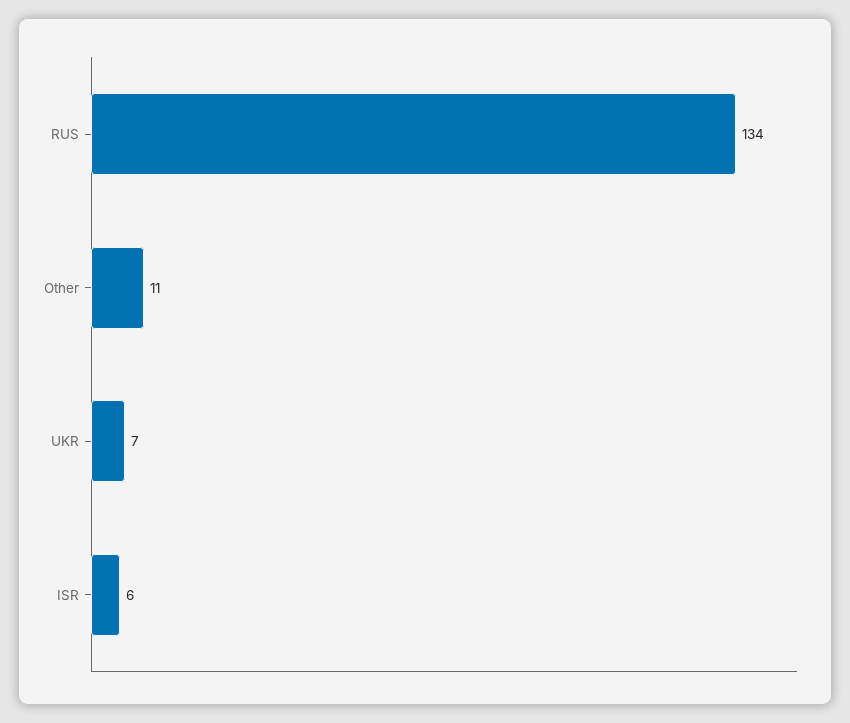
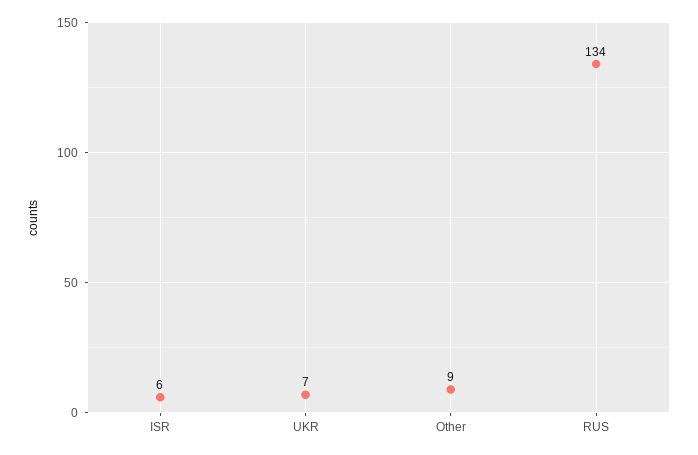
  {
    "RUS": 134,
-   "Other": 11,
+   "Other": 9,
    "UKR": 7,
    "ISR": 6
  }

